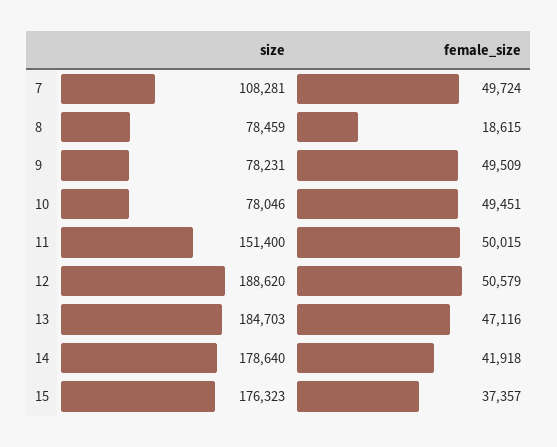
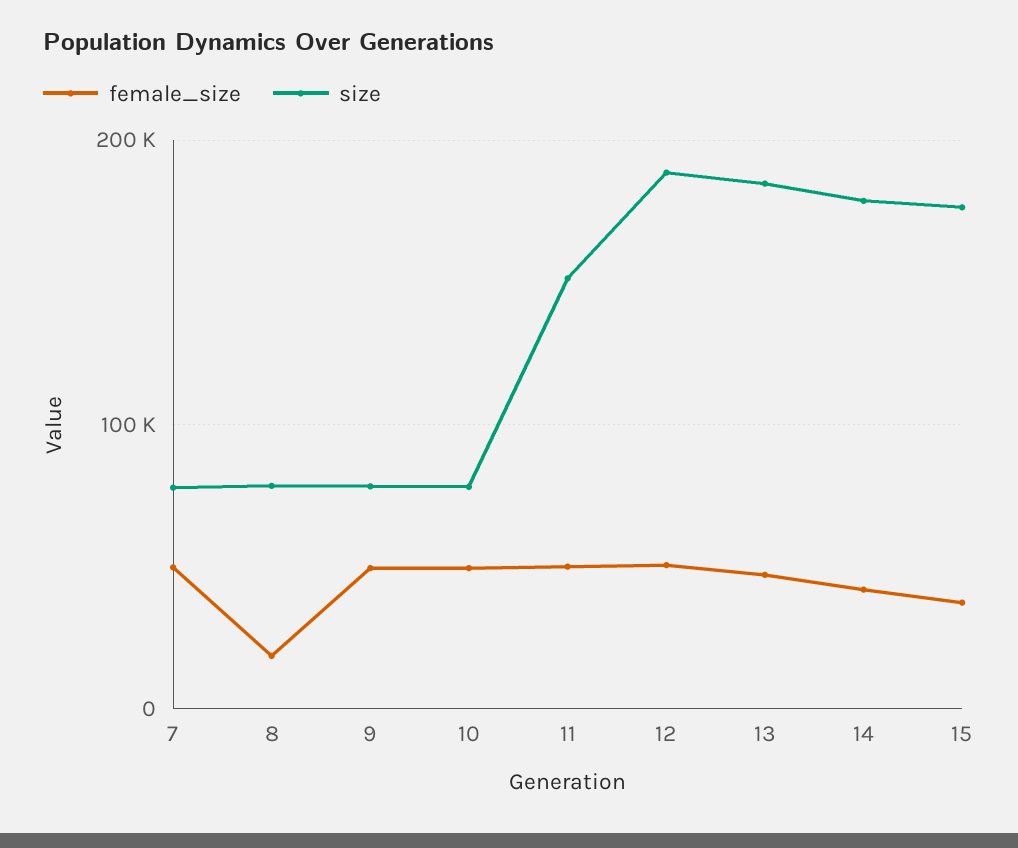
  {
    "size": {
-     "7": 108281,
+     "7": 80000,
      "8": 78459,
      "9": 78231,
      "10": 78046,
      "11": 151400,
      "12": 188620,
      "13": 184703,
      "14": 178640,
      "15": 176323
    },
    "female_size": {
      "7": 49724,
      "8": 18615,
      "9": 49509,
      "10": 49451,
      "11": 50015,
      "12": 50579,
      "13": 47116,
      "14": 41918,
      "15": 37357
    }
  }

